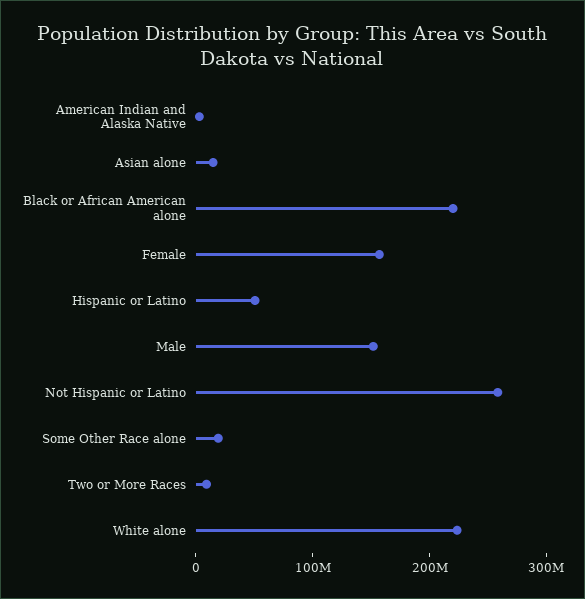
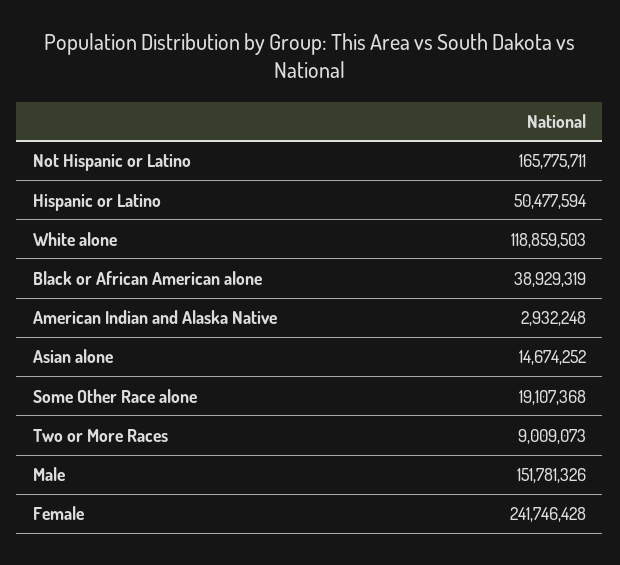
  {
    "American Indian and Alaska Native": 2932248,
    "Asian alone": 14674252,
-   "Black or African American alone": 220000000,
+   "Black or African American alone": 38929319,
-   "Female": 160000000,
+   "Female": 241746428,
    "Hispanic or Latino": 50477594,
    "Male": 151781326,
-   "Not Hispanic or Latino": 260000000,
+   "Not Hispanic or Latino": 165775711,
    "Some Other Race alone": 19107368,
    "Two or More Races": 9009073,
-   "White alone": 220000000
+   "White alone": 118859503
  }

